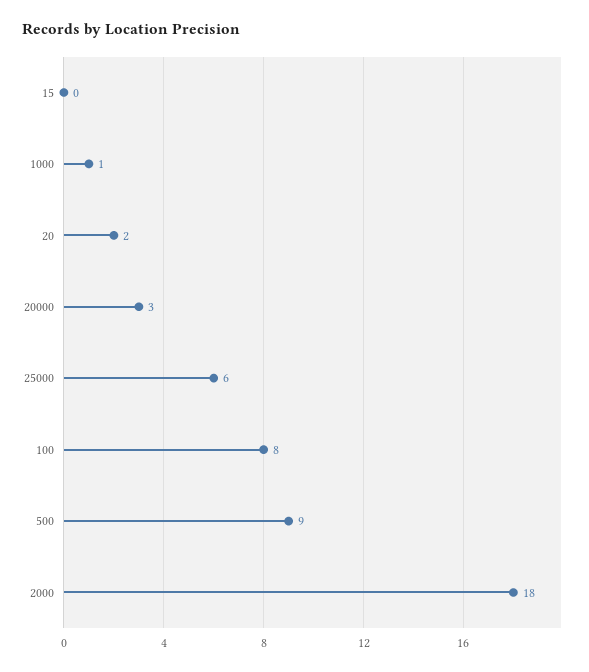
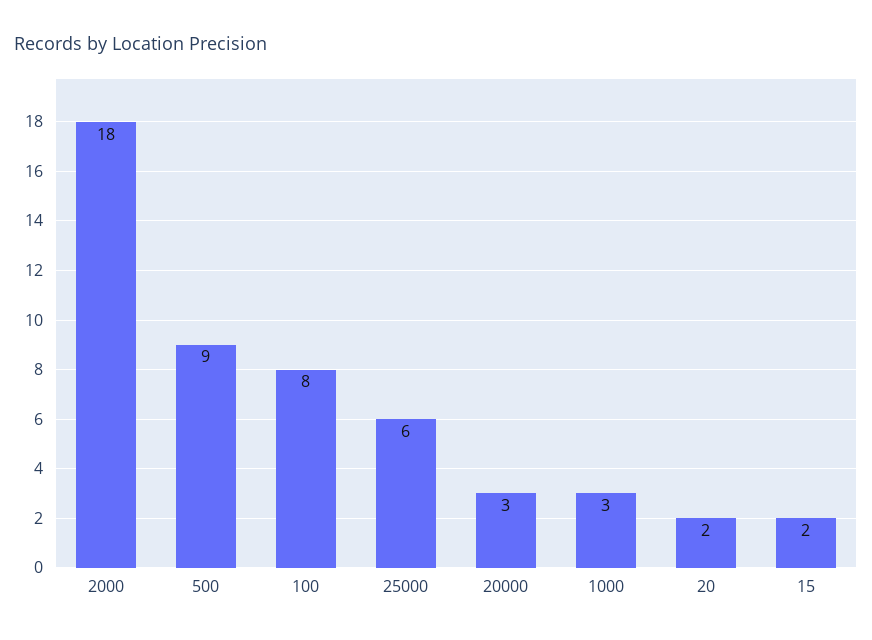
  {
-   "15": 0,
+   "15": 2,
-   "1000": 1,
+   "1000": 3,
    "20": 2,
    "20000": 3,
    "25000": 6,
    "100": 8,
    "500": 9,
    "2000": 18
  }

